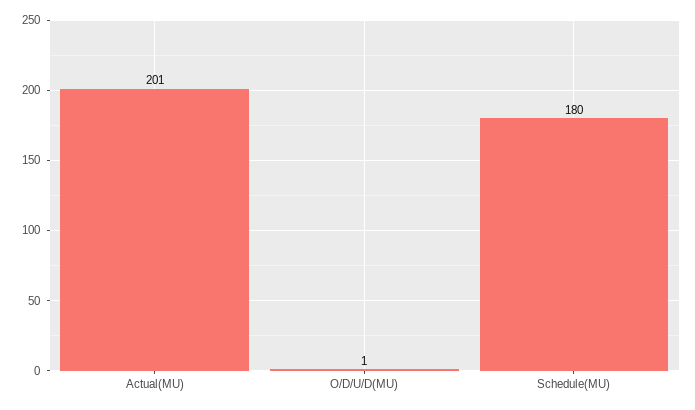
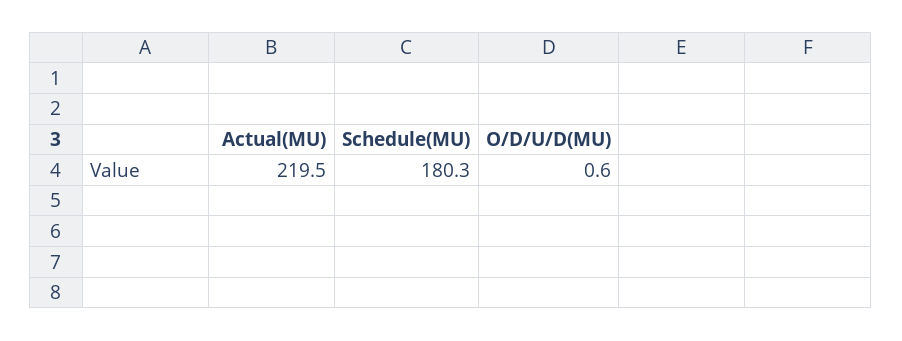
  {
-   "Actual(MU)": 201,
+   "Actual(MU)": 219.5,
    "O/D/U/D(MU)": 0.6,
    "Schedule(MU)": 180.3
  }

